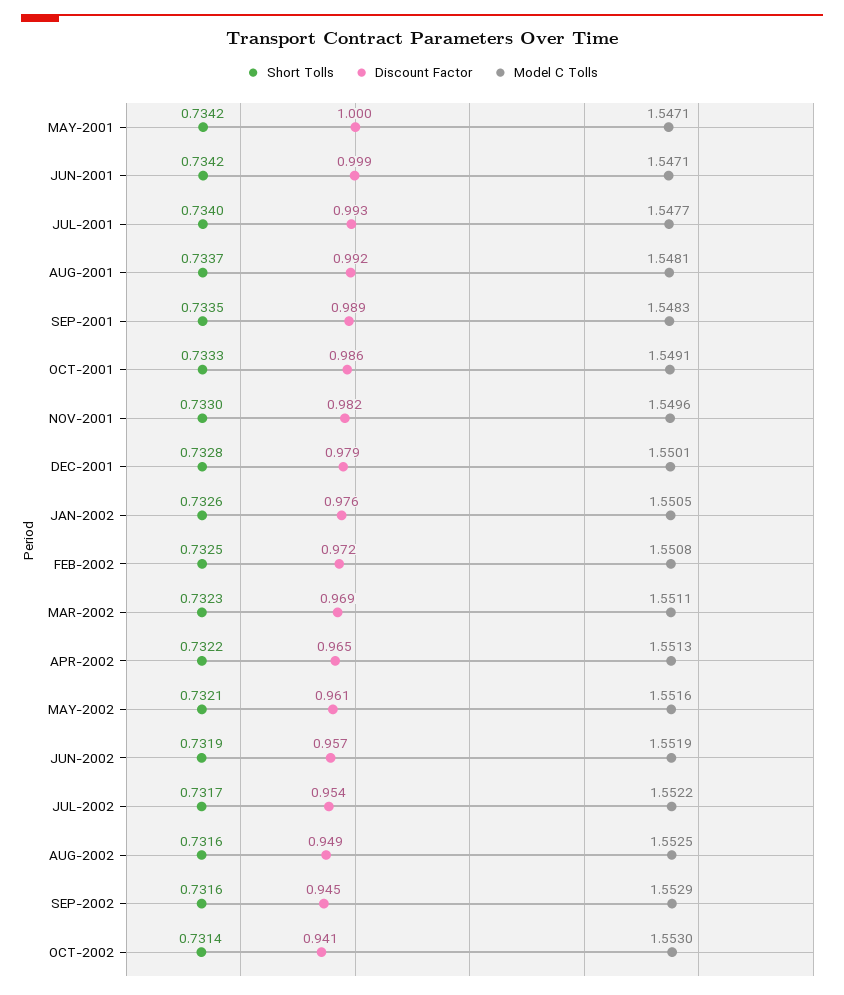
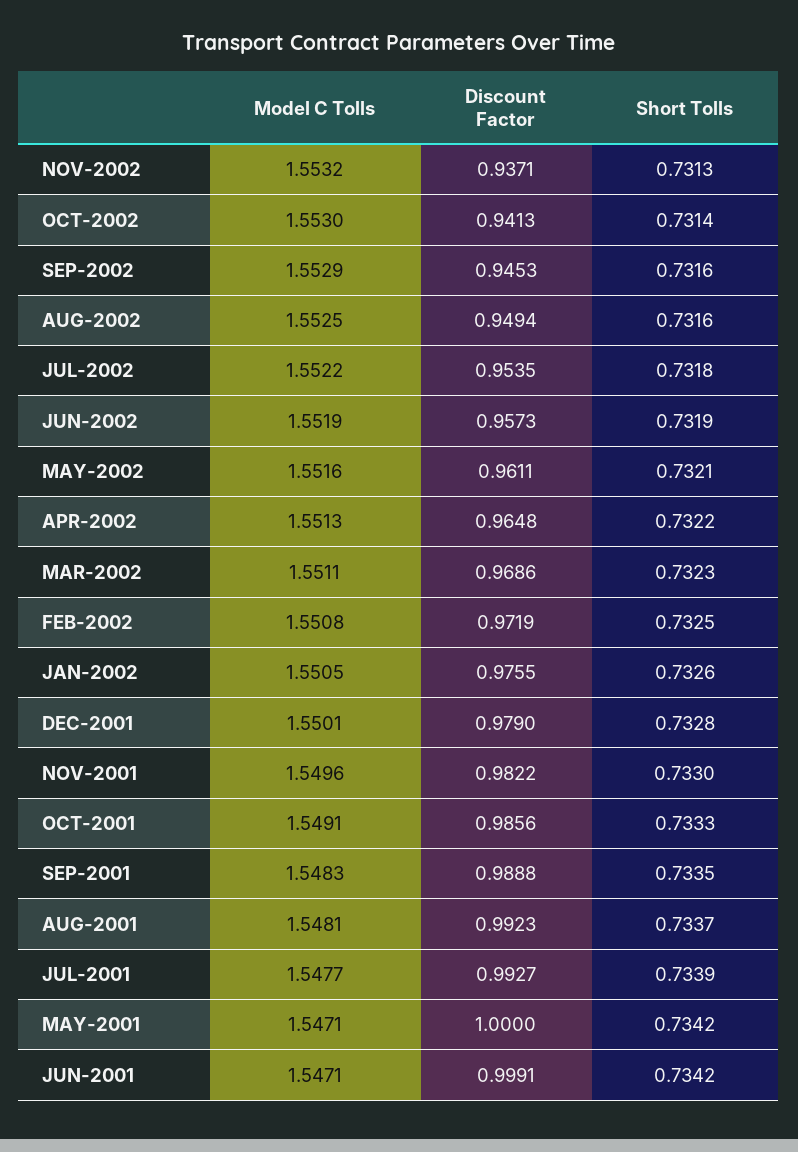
  {
    "Short Tolls": {
      "MAY-2001": 0.7342,
      "JUN-2001": 0.7342,
-     "JUL-2001": 0.734,
+     "JUL-2001": 0.7339,
      "AUG-2001": 0.7337,
      "SEP-2001": 0.7335,
      "OCT-2001": 0.7333,
      "NOV-2001": 0.733,
      "DEC-2001": 0.7328,
      "JAN-2002": 0.7326,
      "FEB-2002": 0.7325,
      "MAR-2002": 0.7323,
      "APR-2002": 0.7322,
      "MAY-2002": 0.7321,
      "JUN-2002": 0.7319,
-     "JUL-2002": 0.7317,
+     "JUL-2002": 0.7318,
      "AUG-2002": 0.7316,
      "SEP-2002": 0.7316,
-     "OCT-2002": 0.7314
+     "OCT-2002": 0.7314,
+     "NOV-2002": 0.7313
    },
    "Discount Factor": {
      "MAY-2001": 1,
      "JUN-2001": 0.9991,
      "JUL-2001": 0.9927,
      "AUG-2001": 0.9923,
      "SEP-2001": 0.9888,
      "OCT-2001": 0.9856,
      "NOV-2001": 0.9822,
      "DEC-2001": 0.979,
      "JAN-2002": 0.9755,
      "FEB-2002": 0.9719,
      "MAR-2002": 0.9686,
      "APR-2002": 0.9648,
      "MAY-2002": 0.9611,
      "JUN-2002": 0.9573,
      "JUL-2002": 0.9535,
      "AUG-2002": 0.9494,
      "SEP-2002": 0.9453,
-     "OCT-2002": 0.9413
+     "OCT-2002": 0.9413,
+     "NOV-2002": 0.9371
    },
    "Model C Tolls": {
      "MAY-2001": 1.5471,
      "JUN-2001": 1.5471,
      "JUL-2001": 1.5477,
      "AUG-2001": 1.5481,
      "SEP-2001": 1.5483,
      "OCT-2001": 1.5491,
      "NOV-2001": 1.5496,
      "DEC-2001": 1.5501,
      "JAN-2002": 1.5505,
      "FEB-2002": 1.5508,
      "MAR-2002": 1.5511,
      "APR-2002": 1.5513,
      "MAY-2002": 1.5516,
      "JUN-2002": 1.5519,
      "JUL-2002": 1.5522,
      "AUG-2002": 1.5525,
      "SEP-2002": 1.5529,
-     "OCT-2002": 1.553
+     "OCT-2002": 1.553,
+     "NOV-2002": 1.5532
    }
  }

